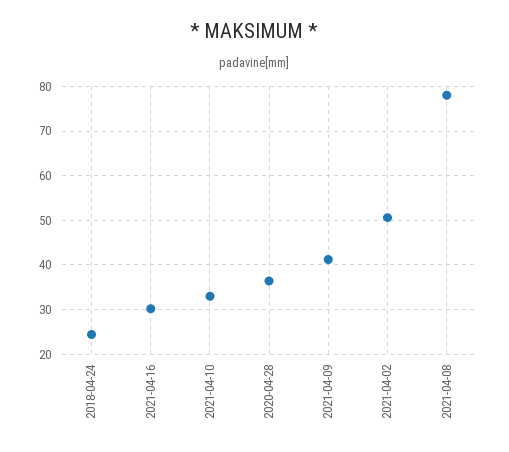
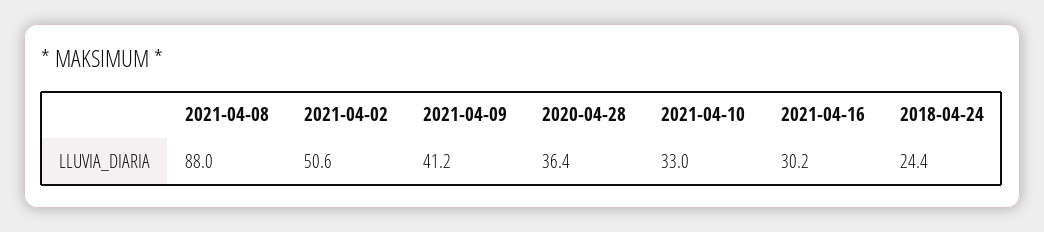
  {
    "2018-04-24": 24.4,
    "2021-04-16": 30.2,
    "2021-04-10": 33,
    "2020-04-28": 36.4,
    "2021-04-09": 41.2,
    "2021-04-02": 50.6,
-   "2021-04-08": 78
+   "2021-04-08": 88
  }

